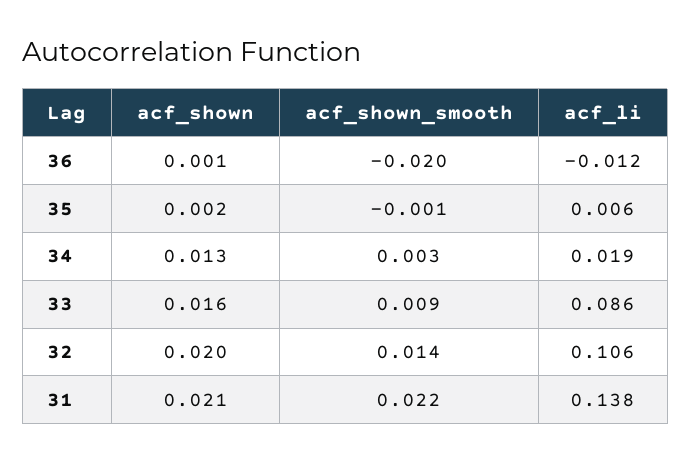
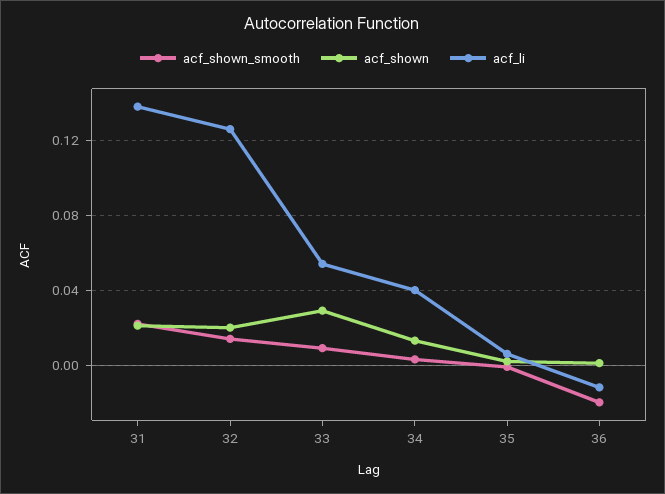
  {
    "acf_shown": {
      "36": 0.001,
      "35": 0.002,
      "34": 0.013,
-     "33": 0.016,
+     "33": 0.03,
      "32": 0.02,
      "31": 0.021
    },
    "acf_shown_smooth": {
      "36": -0.02,
      "35": -0.001,
      "34": 0.003,
      "33": 0.009,
      "32": 0.014,
      "31": 0.022
    },
    "acf_li": {
      "36": -0.012,
      "35": 0.006,
-     "34": 0.019,
+     "34": 0.04,
-     "33": 0.086,
+     "33": 0.055,
-     "32": 0.106,
+     "32": 0.125,
      "31": 0.138
    }
  }

